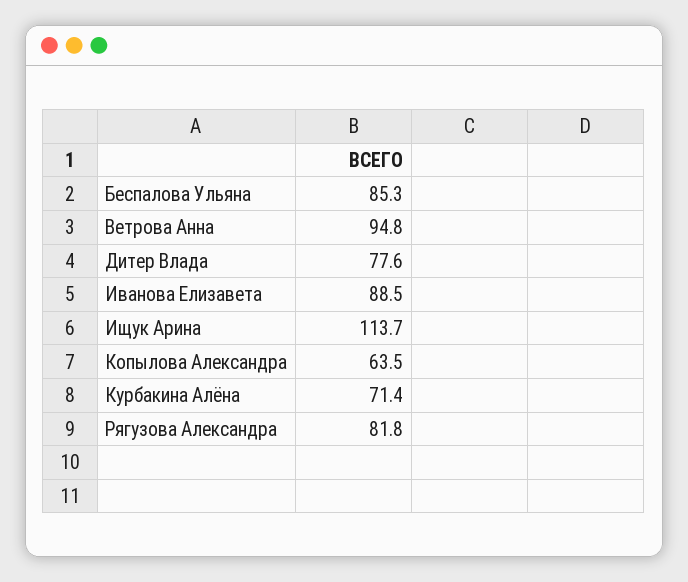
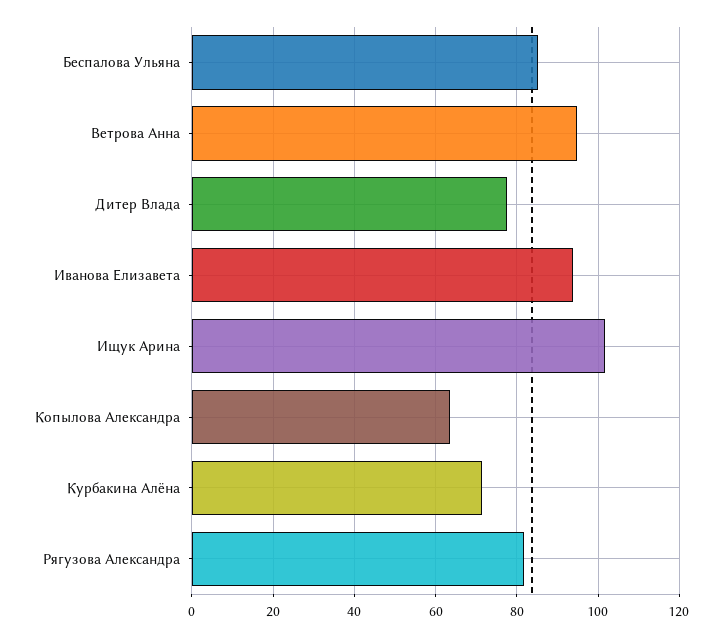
  {
    "Беспалова Ульяна": 85.3,
    "Ветрова Анна": 94.8,
    "Дитер Влада": 77.6,
-   "Иванова Елизавета": 88.5,
+   "Иванова Елизавета": 94,
-   "Ищук Арина": 113.7,
+   "Ищук Арина": 102,
    "Копылова Александра": 63.5,
    "Курбакина Алёна": 71.4,
    "Рягузова Александра": 81.8
  }

